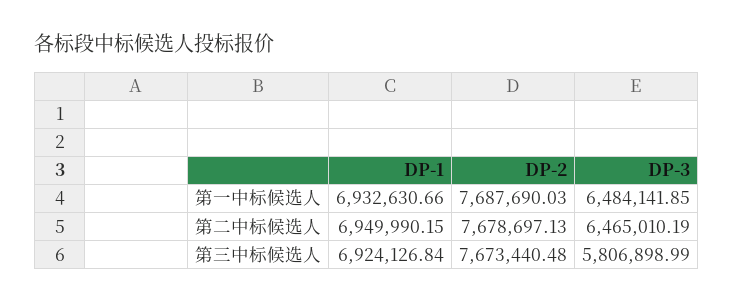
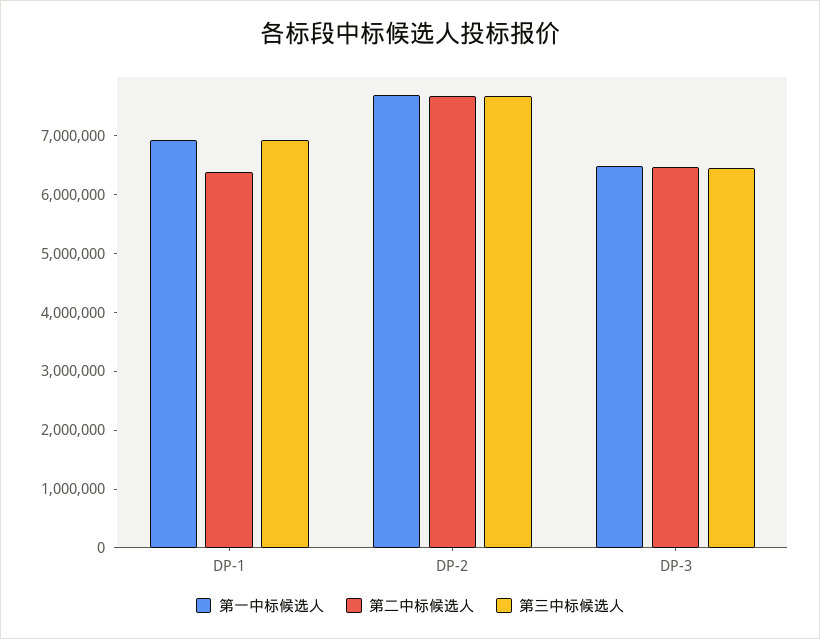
  {
    "第一中标候选人": {
      "DP-1": 6932630.66,
      "DP-2": 7687690.03,
      "DP-3": 6484141.85
    },
    "第二中标候选人": {
-     "DP-1": 6949990.15,
+     "DP-1": 6400000,
      "DP-2": 7678697.13,
      "DP-3": 6465010.19
    },
    "第三中标候选人": {
      "DP-1": 6924126.84,
      "DP-2": 7673440.48,
-     "DP-3": 5806898.99
+     "DP-3": 6400000
    }
  }

